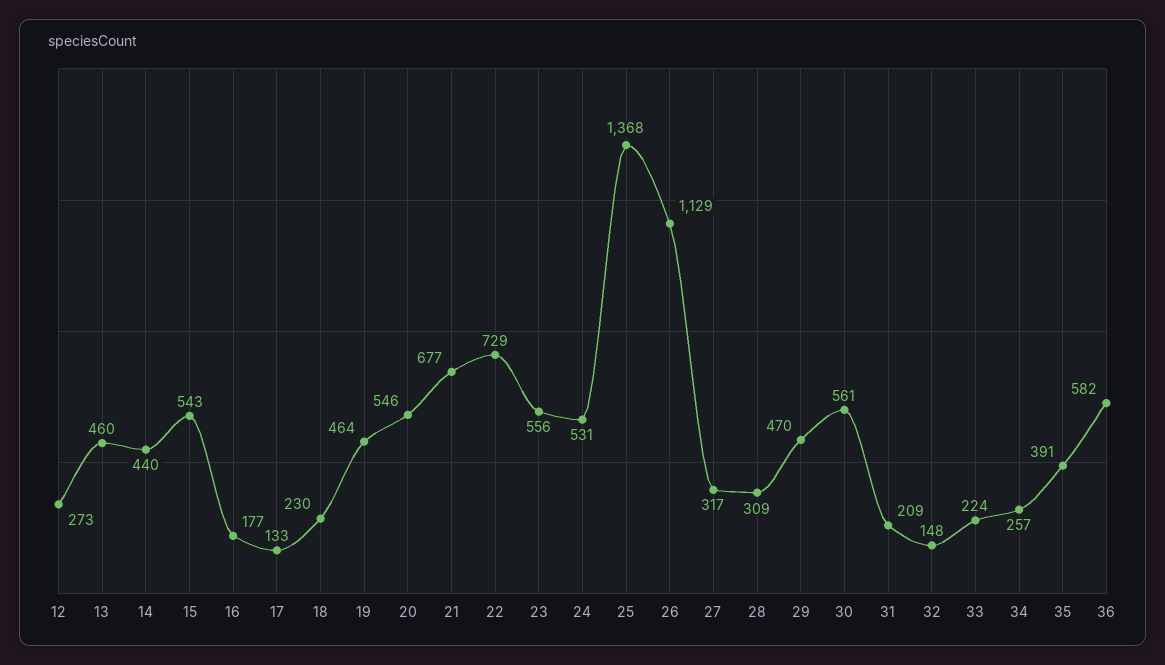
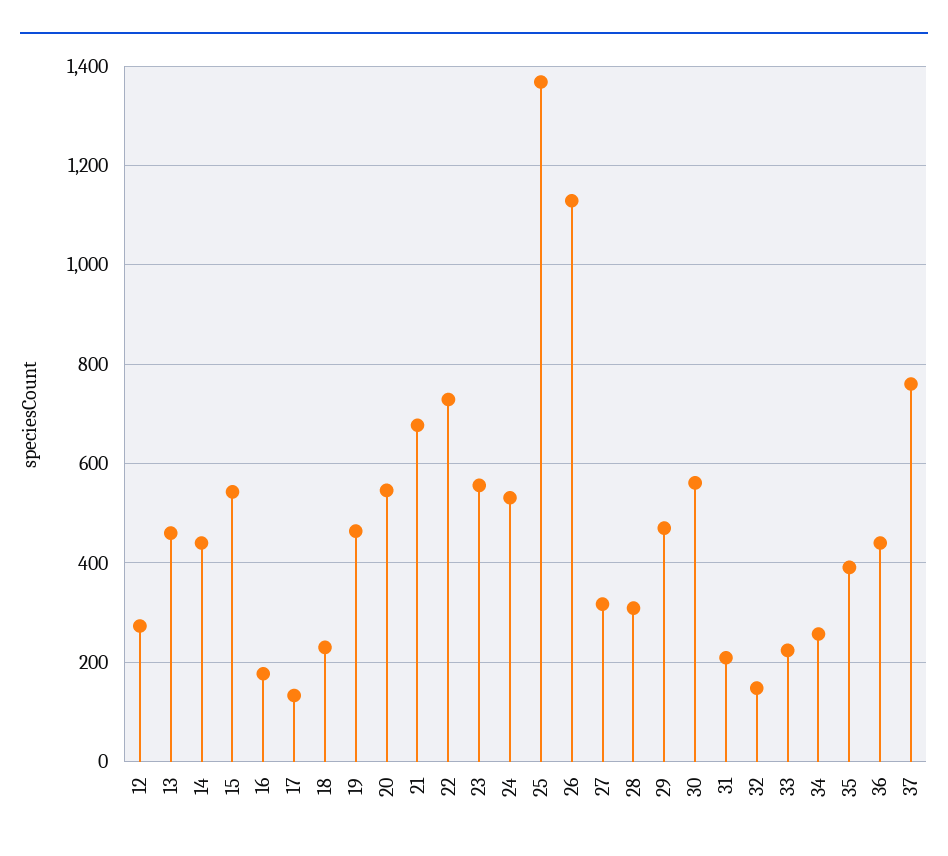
  {
    "12": 273,
    "13": 460,
    "14": 440,
    "15": 543,
    "16": 177,
    "17": 133,
    "18": 230,
    "19": 464,
    "20": 546,
    "21": 677,
    "22": 729,
    "23": 556,
    "24": 531,
    "25": 1368,
    "26": 1129,
    "27": 317,
    "28": 309,
    "29": 470,
    "30": 561,
    "31": 209,
    "32": 148,
    "33": 224,
    "34": 257,
    "35": 391,
-   "36": 582
+   "36": 440,
+   "37": 760
  }

